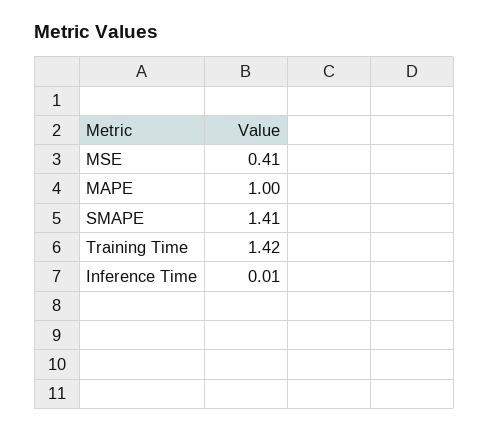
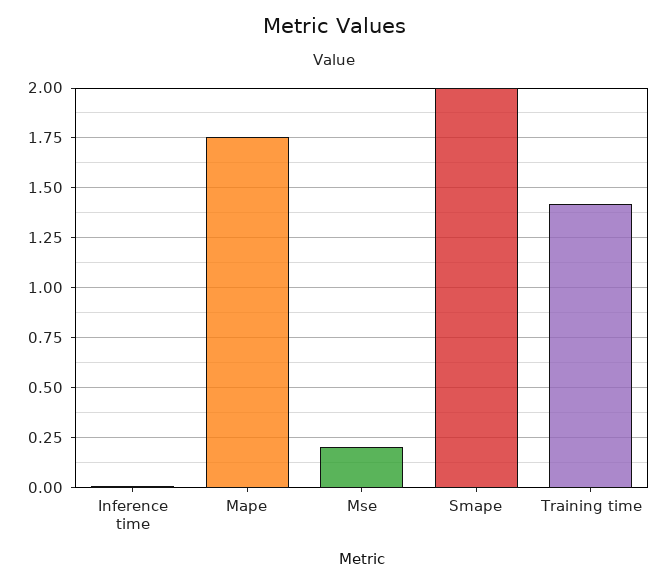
  {
-   "MSE": 0.41,
+   "MSE": 0.2,
-   "MAPE": 1,
+   "MAPE": 1.75,
-   "SMAPE": 1.41,
+   "SMAPE": 2,
    "Training Time": 1.42,
    "Inference Time": 0.01
  }

